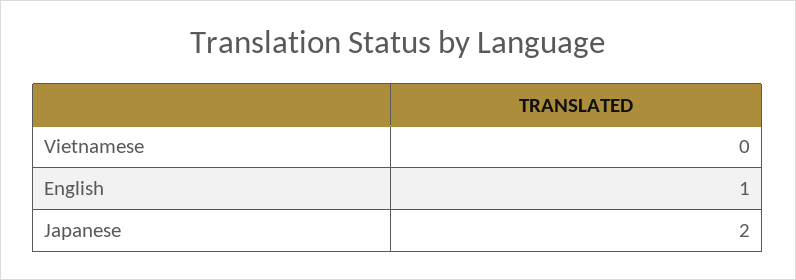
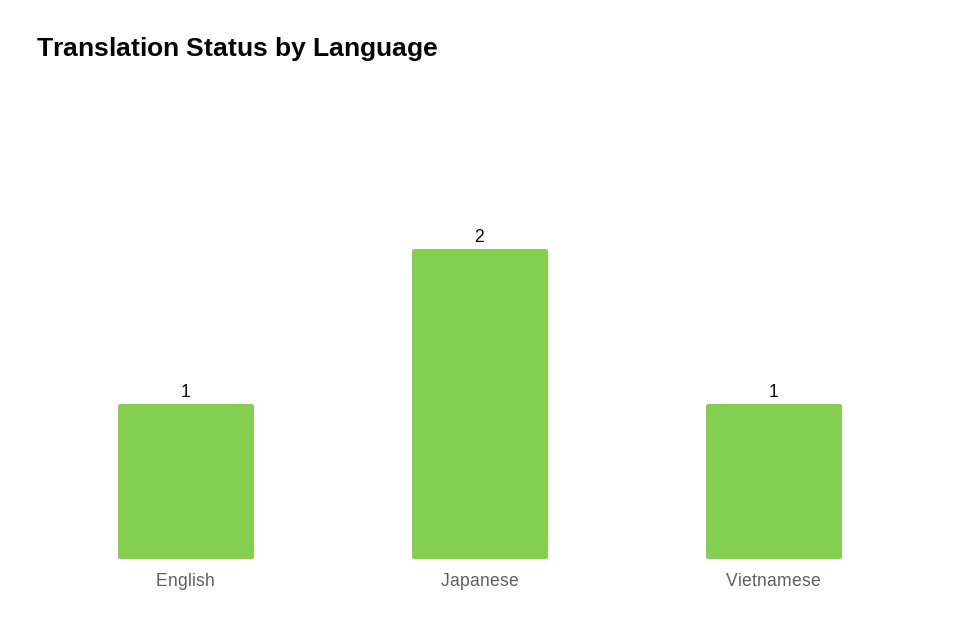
  {
-   "Vietnamese": 0,
+   "Vietnamese": 1,
    "English": 1,
    "Japanese": 2
  }

